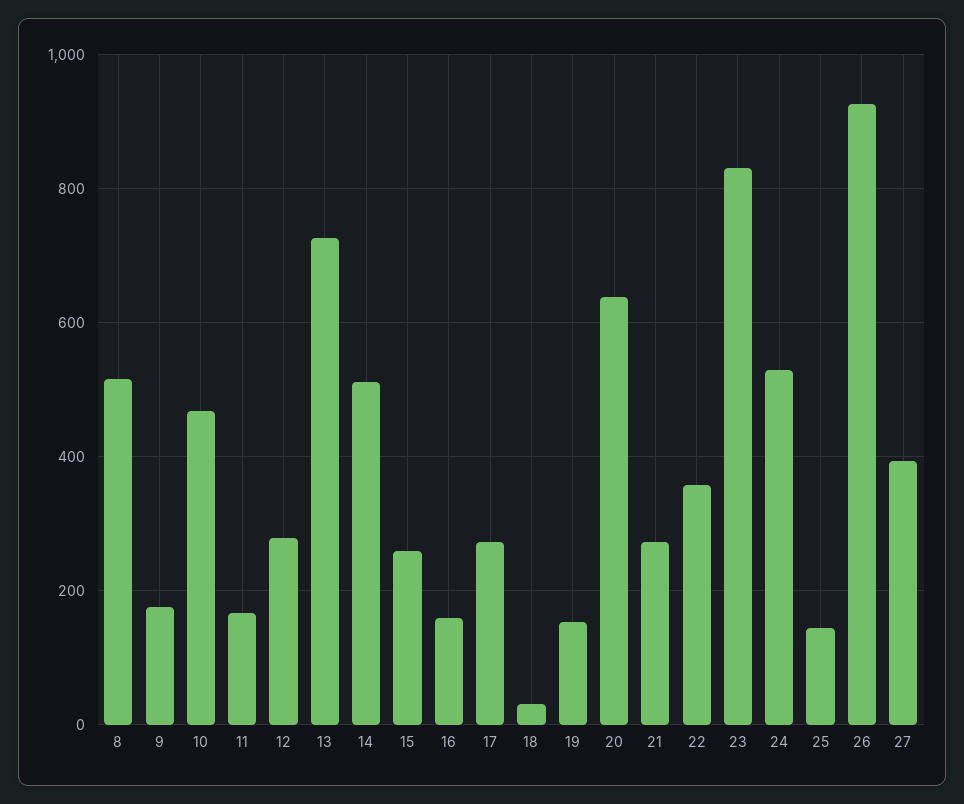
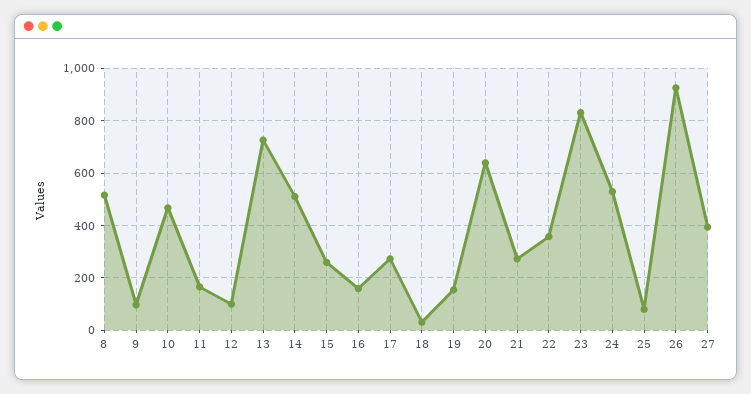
  {
    "8": 520,
-   "9": 180,
+   "9": 100,
    "10": 460,
    "11": 160,
-   "12": 280,
+   "12": 100,
    "13": 720,
    "14": 520,
    "15": 260,
    "16": 160,
    "17": 280,
    "18": 40,
    "19": 160,
    "20": 640,
    "21": 280,
    "22": 360,
    "23": 840,
    "24": 540,
-   "25": 140,
+   "25": 75,
    "26": 920,
    "27": 400
  }

